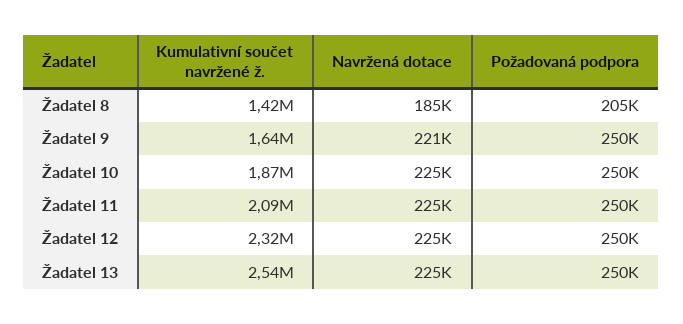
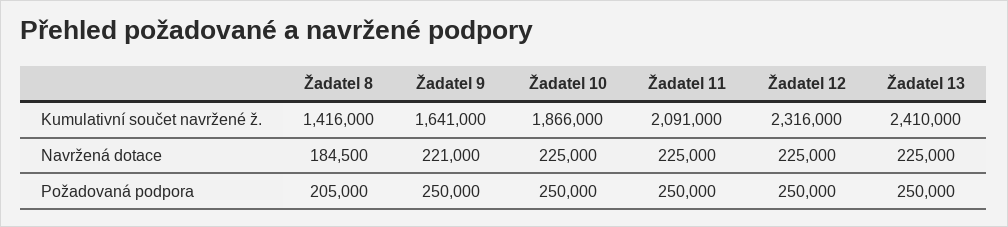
  {
    "Kumulativní součet navržené ž.": {
      "Žadatel 8": 1416000,
      "Žadatel 9": 1641000,
      "Žadatel 10": 1866000,
      "Žadatel 11": 2091000,
      "Žadatel 12": 2316000,
-     "Žadatel 13": 2540000
+     "Žadatel 13": 2410000
    },
    "Navržená dotace": {
      "Žadatel 8": 184500,
      "Žadatel 9": 221000,
      "Žadatel 10": 225000,
      "Žadatel 11": 225000,
      "Žadatel 12": 225000,
      "Žadatel 13": 225000
    },
    "Požadovaná podpora": {
      "Žadatel 8": 205000,
      "Žadatel 9": 250000,
      "Žadatel 10": 250000,
      "Žadatel 11": 250000,
      "Žadatel 12": 250000,
      "Žadatel 13": 250000
    }
  }

